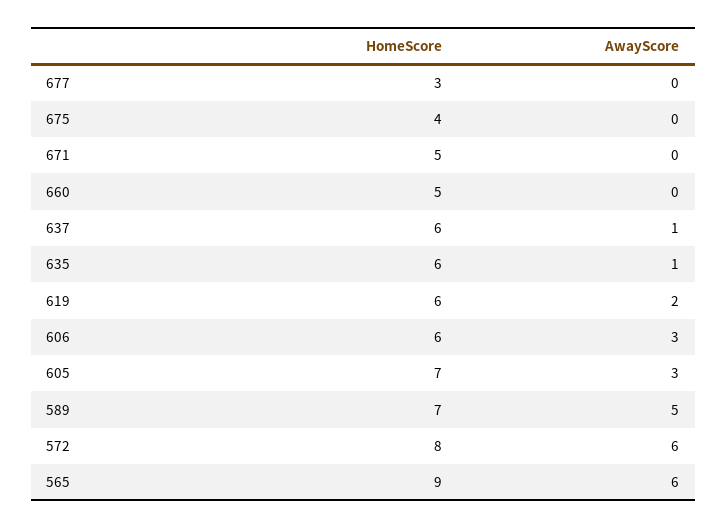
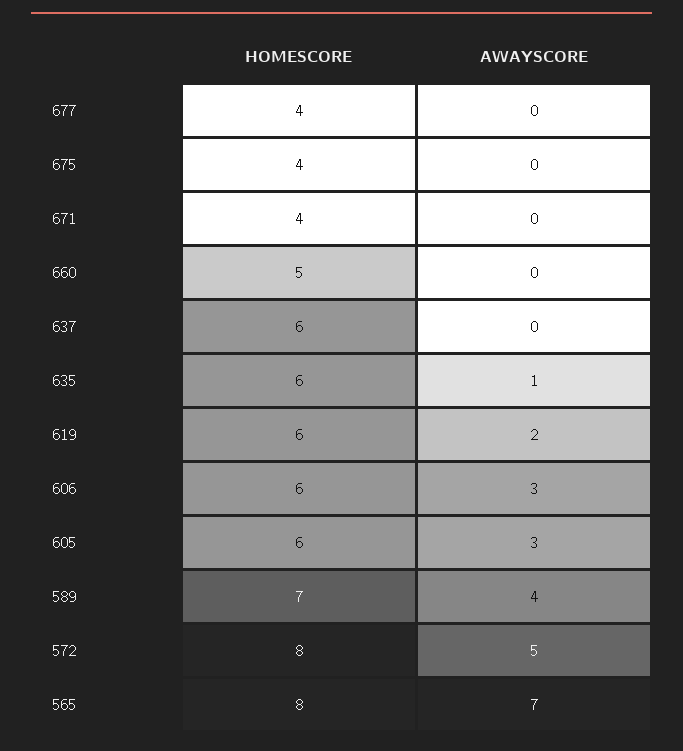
  {
    "HomeScore": {
-     "677": 3,
+     "677": 4,
      "675": 4,
-     "671": 5,
+     "671": 4,
      "660": 5,
      "637": 6,
      "635": 6,
      "619": 6,
      "606": 6,
-     "605": 7,
+     "605": 6,
      "589": 7,
      "572": 8,
-     "565": 9
+     "565": 8
    },
    "AwayScore": {
      "677": 0,
      "675": 0,
      "671": 0,
      "660": 0,
-     "637": 1,
+     "637": 0,
      "635": 1,
      "619": 2,
      "606": 3,
      "605": 3,
-     "589": 5,
+     "589": 4,
-     "572": 6,
+     "572": 5,
-     "565": 6
+     "565": 7
    }
  }

